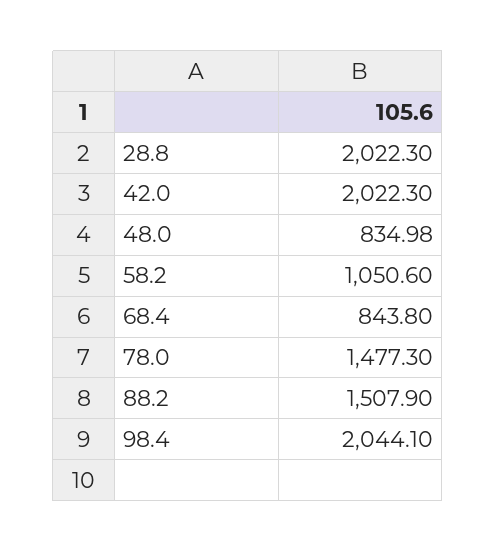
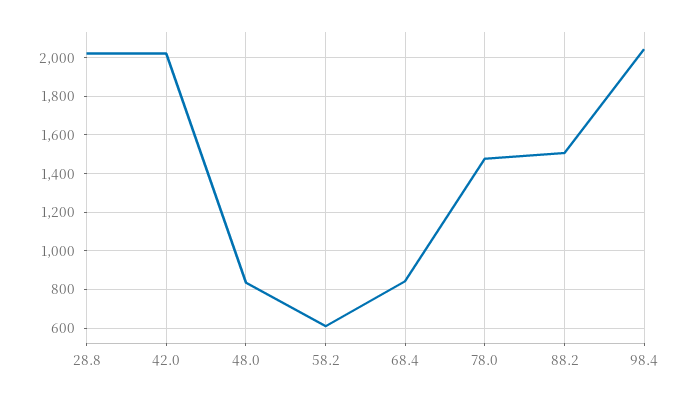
  {
    "28.8": 2022.3,
    "42.0": 2022.3,
    "48.0": 834.98,
-   "58.2": 1050.6,
+   "58.2": 600,
    "68.4": 843.8,
    "78.0": 1477.3,
    "88.2": 1507.9,
    "98.4": 2044.1
  }

